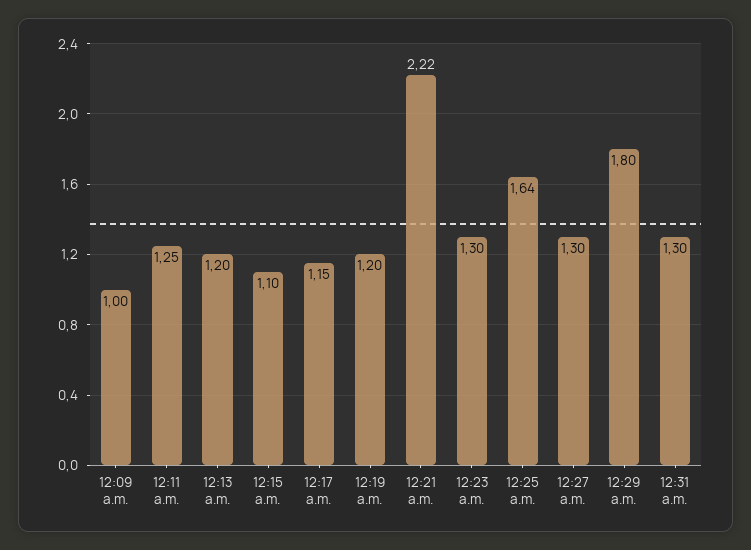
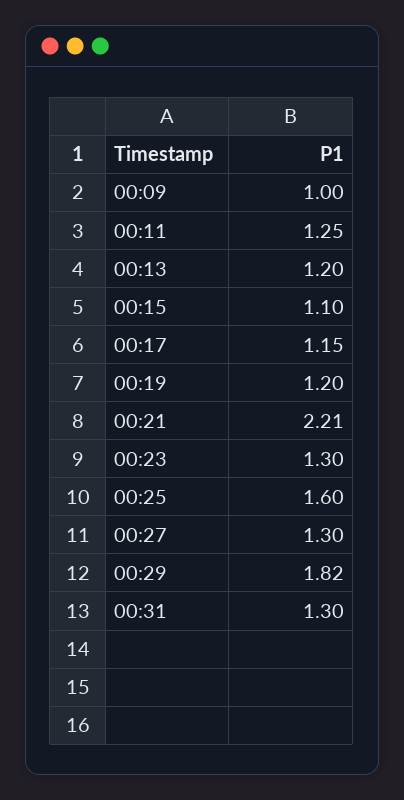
  {
    "12:09 a.m.": 1,
    "12:11 a.m.": 1.25,
    "12:13 a.m.": 1.2,
    "12:15 a.m.": 1.1,
    "12:17 a.m.": 1.15,
    "12:19 a.m.": 1.2,
-   "12:21 a.m.": 2.22,
+   "12:21 a.m.": 2.21,
    "12:23 a.m.": 1.3,
-   "12:25 a.m.": 1.64,
+   "12:25 a.m.": 1.6,
    "12:27 a.m.": 1.3,
-   "12:29 a.m.": 1.8,
+   "12:29 a.m.": 1.82,
    "12:31 a.m.": 1.3
  }

